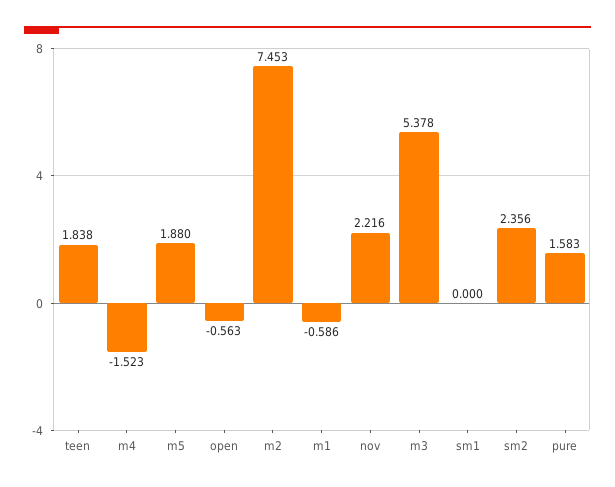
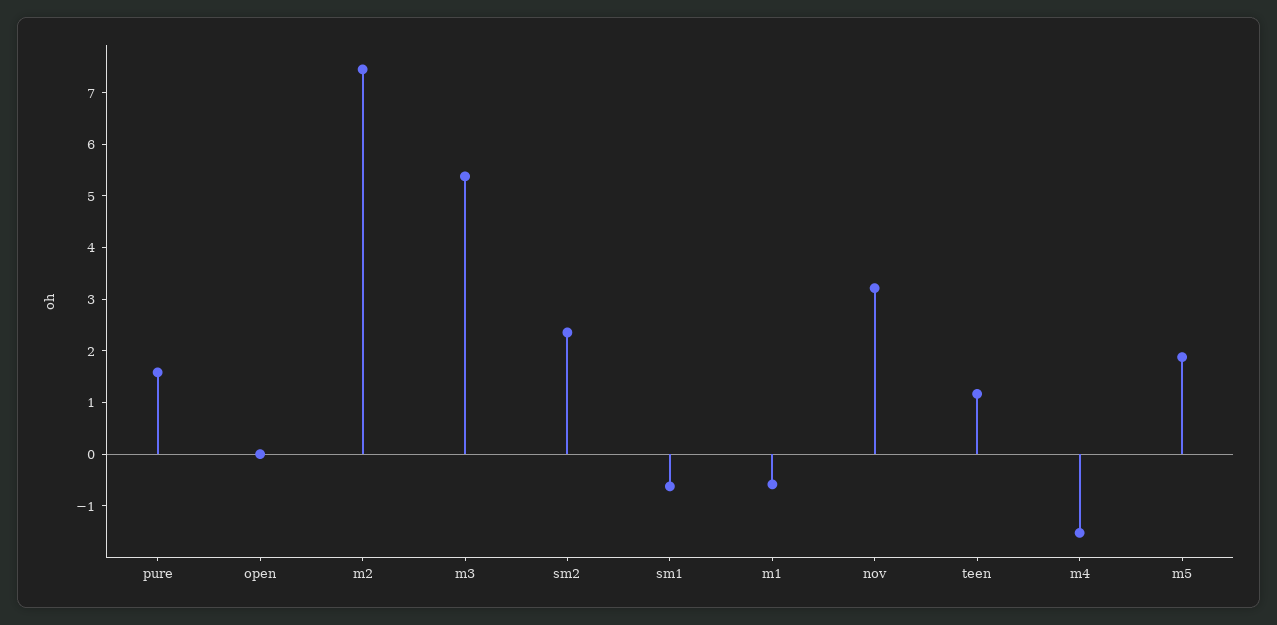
  {
-   "teen": 1.838,
+   "teen": 1.2,
    "m4": -1.523,
    "m5": 1.88,
-   "open": -0.563,
+   "open": 0,
    "m2": 7.453,
    "m1": -0.586,
-   "nov": 2.216,
+   "nov": 3.2,
    "m3": 5.378,
-   "sm1": 0,
+   "sm1": -0.6,
    "sm2": 2.356,
    "pure": 1.583
  }

